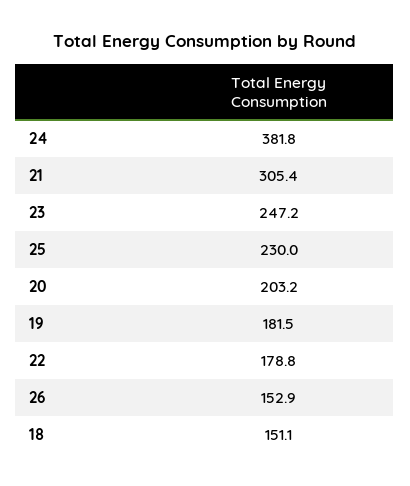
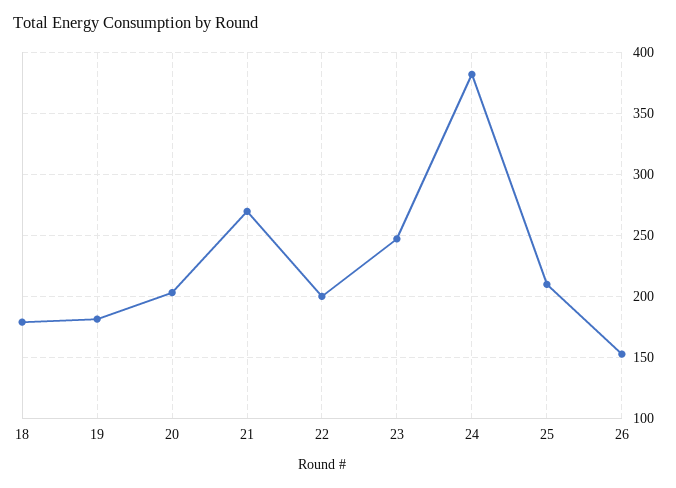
  {
    "24": 381.8,
-   "21": 305.4,
+   "21": 270,
    "23": 247.2,
-   "25": 230,
+   "25": 210,
    "20": 203.2,
    "19": 181.5,
-   "22": 178.8,
+   "22": 200,
    "26": 152.9,
-   "18": 151.1
+   "18": 180
  }

